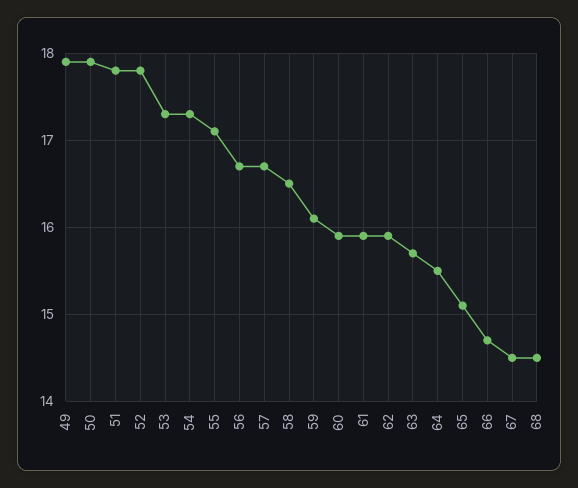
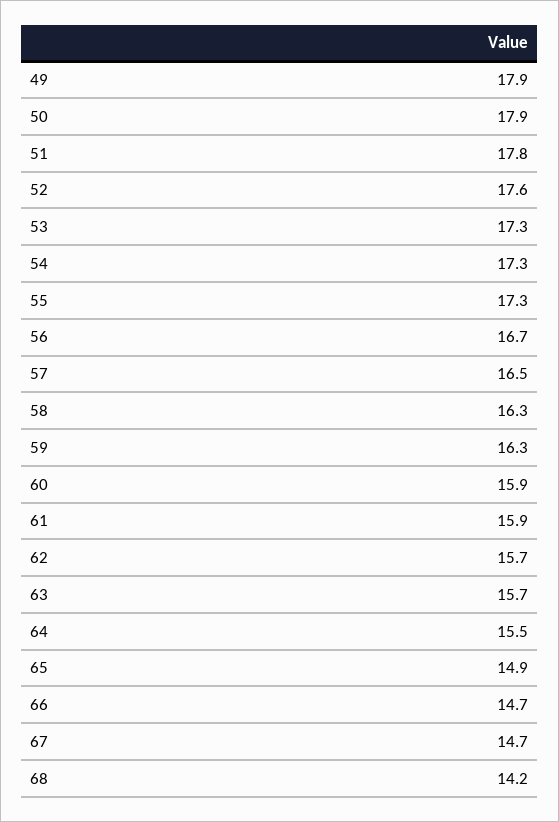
  {
    "49": 17.9,
    "50": 17.9,
    "51": 17.8,
-   "52": 17.8,
+   "52": 17.6,
    "53": 17.3,
    "54": 17.3,
-   "55": 17.1,
+   "55": 17.3,
    "56": 16.7,
-   "57": 16.7,
+   "57": 16.5,
-   "58": 16.5,
+   "58": 16.3,
-   "59": 16.1,
+   "59": 16.3,
    "60": 15.9,
    "61": 15.9,
-   "62": 15.9,
+   "62": 15.7,
    "63": 15.7,
    "64": 15.5,
-   "65": 15.1,
+   "65": 14.9,
    "66": 14.7,
-   "67": 14.5,
+   "67": 14.7,
-   "68": 14.5
+   "68": 14.2
  }

